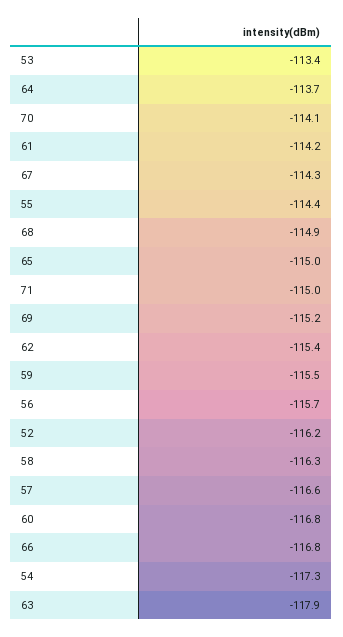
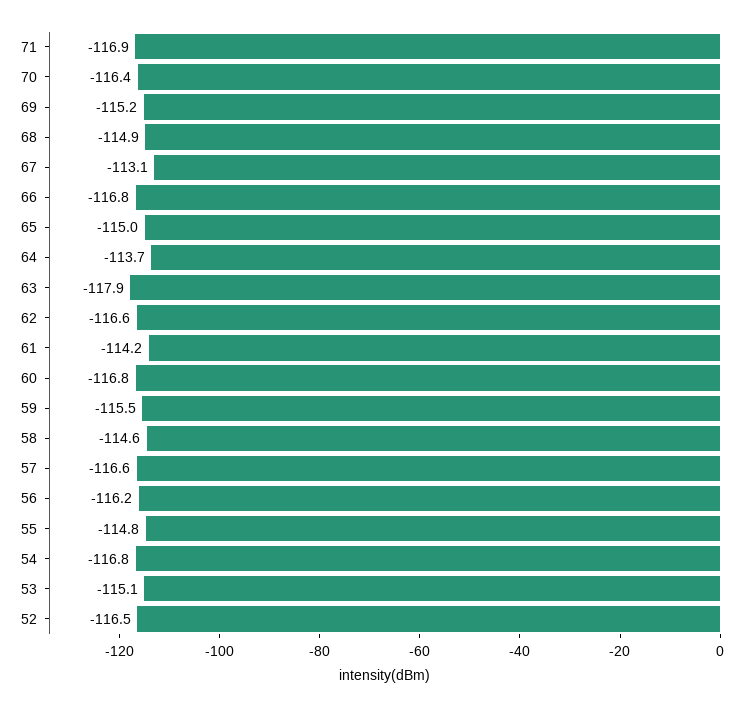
  {
-   "53": -113.4,
+   "53": -115.1,
    "64": -113.7,
-   "70": -114.1,
+   "70": -116.4,
    "61": -114.2,
-   "67": -114.3,
+   "67": -113.1,
-   "55": -114.4,
+   "55": -114.8,
    "68": -114.9,
    "65": -115,
-   "71": -115,
+   "71": -116.9,
    "69": -115.2,
-   "62": -115.4,
+   "62": -116.6,
    "59": -115.5,
-   "56": -115.7,
+   "56": -116.2,
-   "52": -116.2,
+   "52": -116.5,
-   "58": -116.3,
+   "58": -114.6,
    "57": -116.6,
    "60": -116.8,
    "66": -116.8,
-   "54": -117.3,
+   "54": -116.8,
    "63": -117.9
  }

